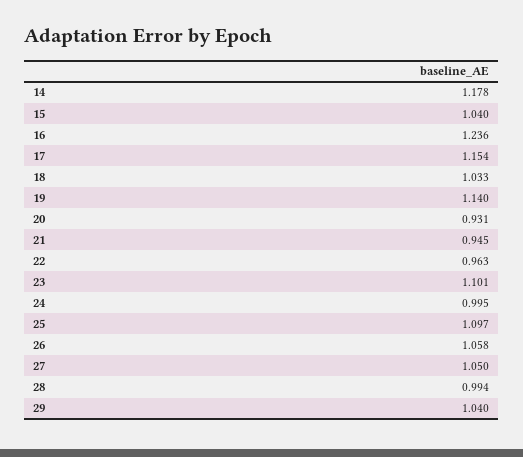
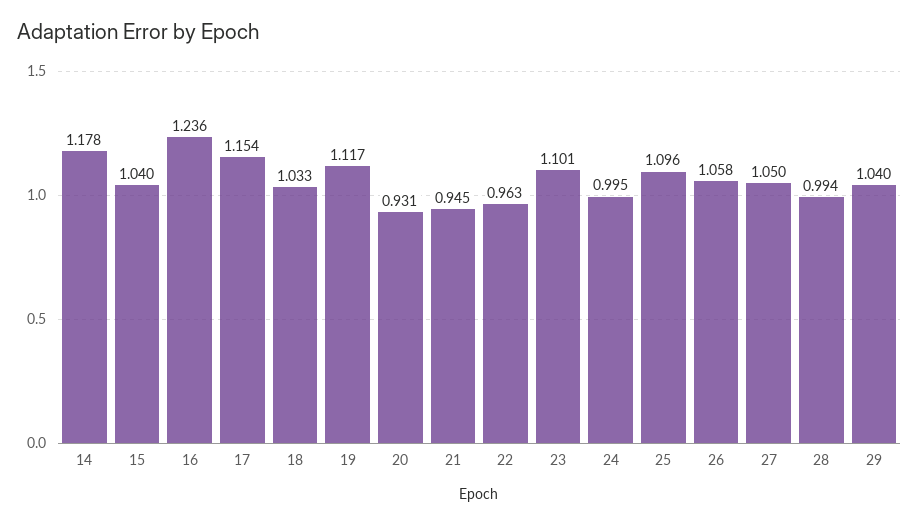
  {
    "14": 1.178,
    "15": 1.04,
    "16": 1.236,
    "17": 1.154,
    "18": 1.033,
-   "19": 1.14,
+   "19": 1.117,
    "20": 0.931,
    "21": 0.945,
    "22": 0.963,
    "23": 1.101,
    "24": 0.995,
-   "25": 1.097,
+   "25": 1.096,
    "26": 1.058,
    "27": 1.05,
    "28": 0.994,
    "29": 1.04
  }

